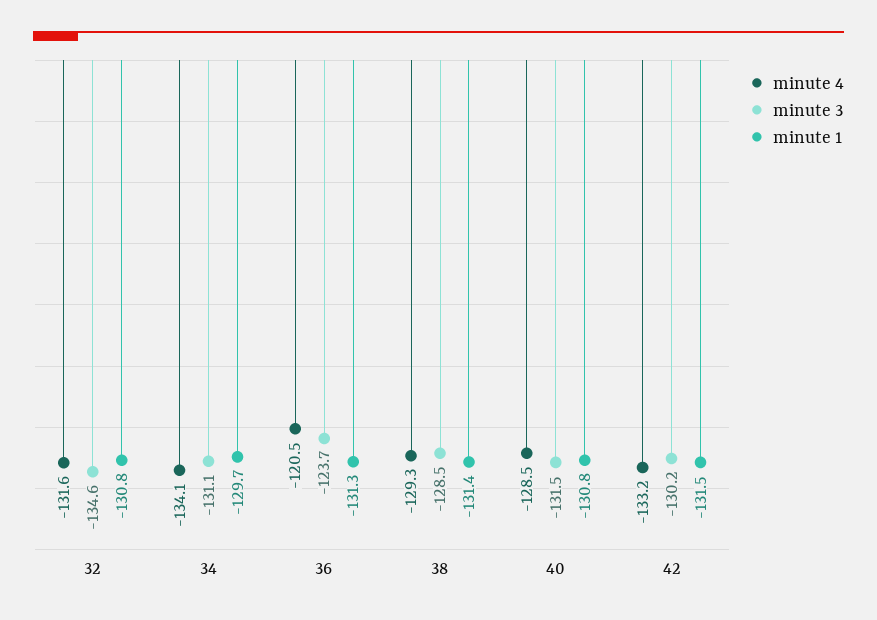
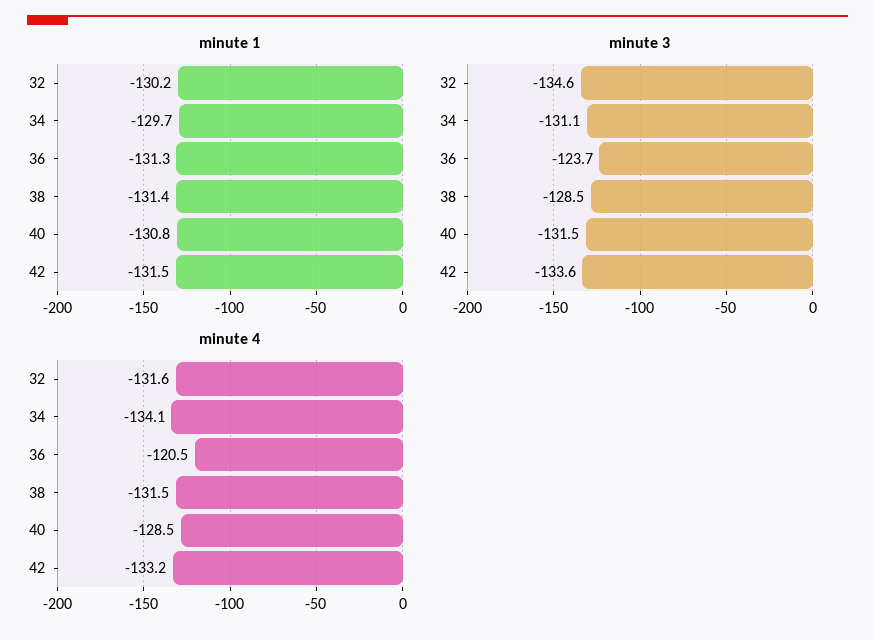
  {
    "minute 4": {
      "32": -131.6,
      "34": -134.1,
      "36": -120.5,
-     "38": -129.3,
+     "38": -131.5,
      "40": -128.5,
      "42": -133.2
    },
    "minute 3": {
      "32": -134.6,
      "34": -131.1,
      "36": -123.7,
      "38": -128.5,
      "40": -131.5,
-     "42": -130.2
+     "42": -133.6
    },
    "minute 1": {
-     "32": -130.8,
+     "32": -130.2,
      "34": -129.7,
      "36": -131.3,
      "38": -131.4,
      "40": -130.8,
      "42": -131.5
    }
  }

